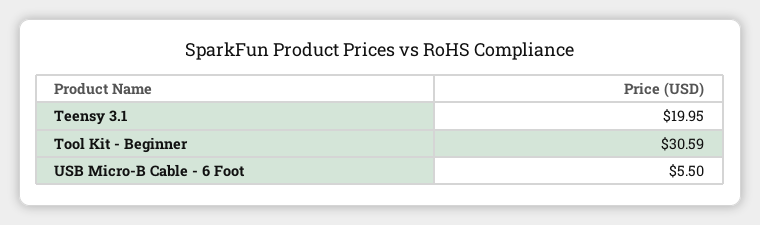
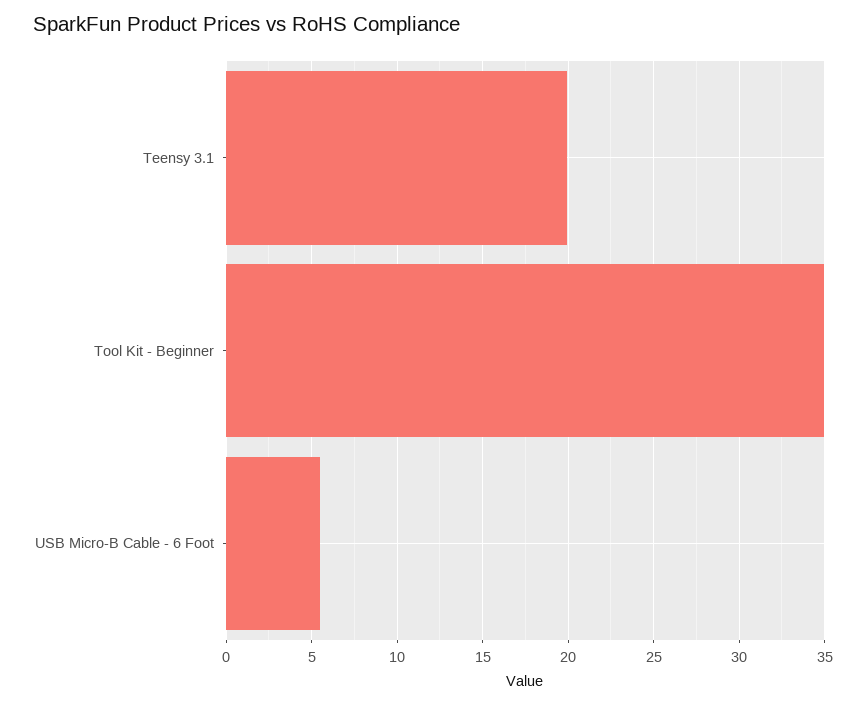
  {
    "Teensy 3.1": 19.95,
-   "Tool Kit - Beginner": 30.59,
+   "Tool Kit - Beginner": 35,
    "USB Micro-B Cable - 6 Foot": 5.5
  }

